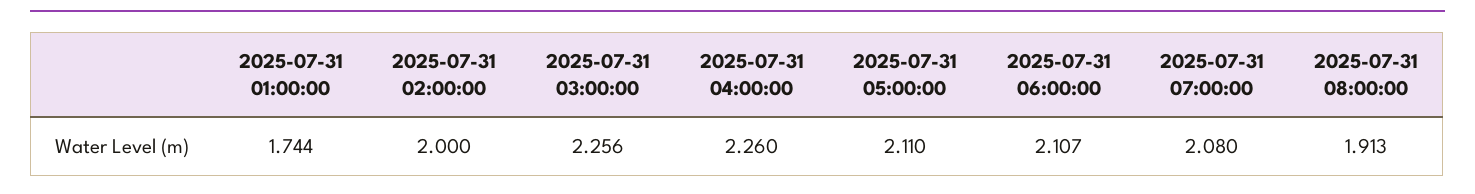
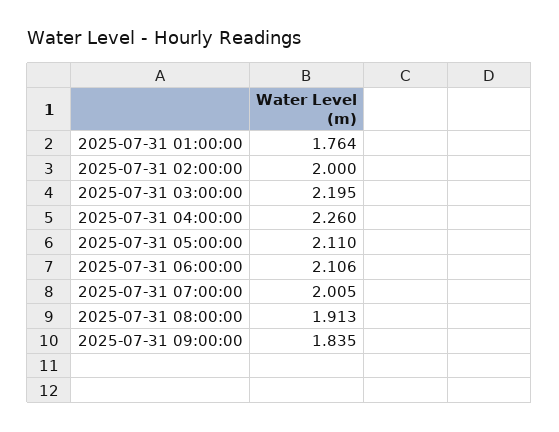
  {
-   "2025-07-31 01:00:00": 1.744,
+   "2025-07-31 01:00:00": 1.764,
    "2025-07-31 02:00:00": 2,
-   "2025-07-31 03:00:00": 2.256,
+   "2025-07-31 03:00:00": 2.195,
    "2025-07-31 04:00:00": 2.26,
    "2025-07-31 05:00:00": 2.11,
-   "2025-07-31 06:00:00": 2.107,
+   "2025-07-31 06:00:00": 2.106,
-   "2025-07-31 07:00:00": 2.08,
+   "2025-07-31 07:00:00": 2.005,
-   "2025-07-31 08:00:00": 1.913
+   "2025-07-31 08:00:00": 1.913,
+   "2025-07-31 09:00:00": 1.835
  }

